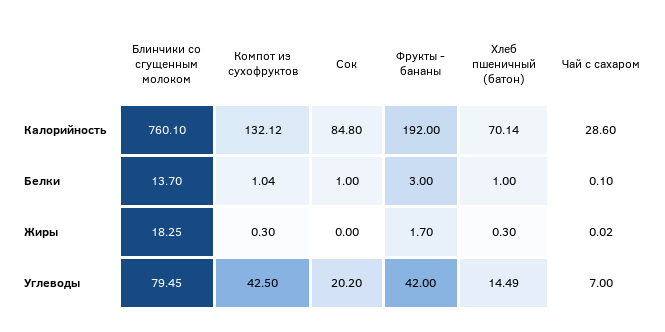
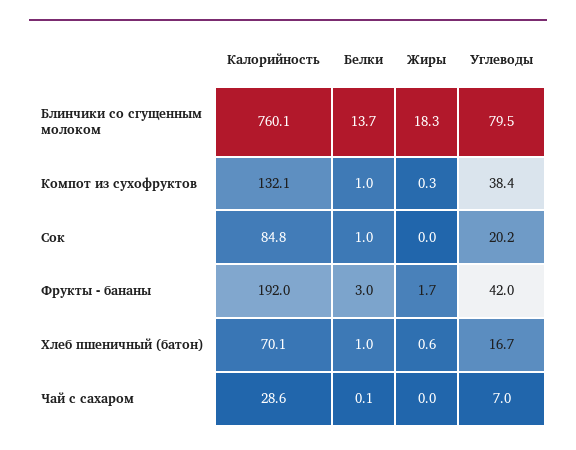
  {
    "Блинчики со сгущенным молоком": {
      "Калорийность": 760.1,
      "Белки": 13.7,
      "Жиры": 18.25,
      "Углеводы": 79.45
    },
    "Компот из сухофруктов": {
      "Калорийность": 132.12,
      "Белки": 1.04,
      "Жиры": 0.3,
-     "Углеводы": 42.5
+     "Углеводы": 38.4
    },
    "Сок": {
      "Калорийность": 84.8,
      "Белки": 1,
      "Жиры": 0,
      "Углеводы": 20.2
    },
    "Фрукты - бананы": {
      "Калорийность": 192,
      "Белки": 3,
      "Жиры": 1.7,
      "Углеводы": 42
    },
    "Хлеб пшеничный (батон)": {
      "Калорийность": 70.14,
      "Белки": 1,
-     "Жиры": 0.3,
+     "Жиры": 0.6,
-     "Углеводы": 14.49
+     "Углеводы": 16.7
    },
    "Чай с сахаром": {
      "Калорийность": 28.6,
      "Белки": 0.1,
      "Жиры": 0.02,
      "Углеводы": 7
    }
  }

